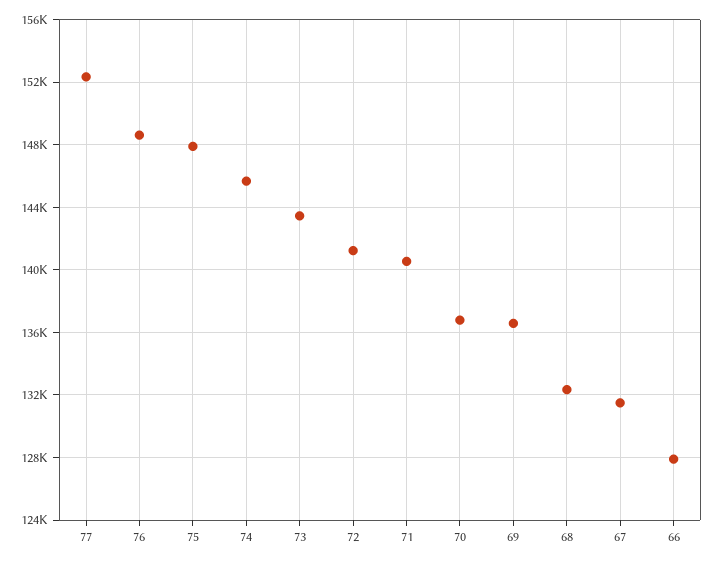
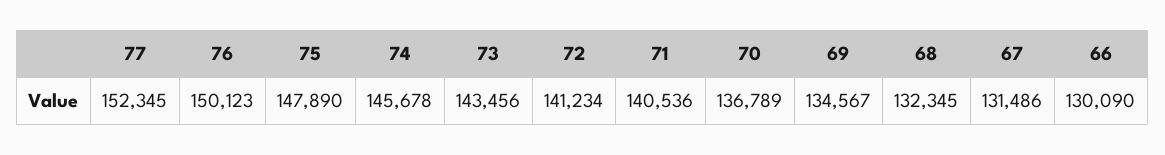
  {
    "77": 152345,
-   "76": 148500,
+   "76": 150123,
    "75": 147890,
    "74": 145678,
    "73": 143456,
    "72": 141234,
    "71": 140536,
    "70": 136789,
-   "69": 136500,
+   "69": 134567,
    "68": 132345,
    "67": 131486,
-   "66": 128000
+   "66": 130090
  }

